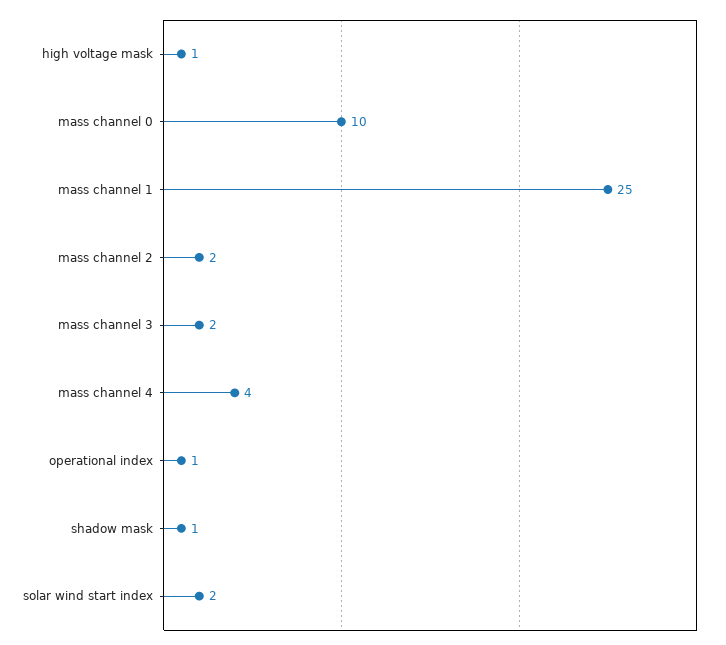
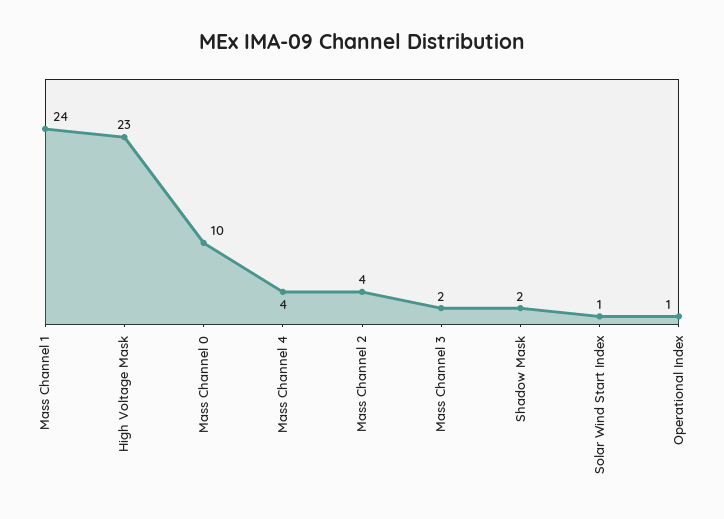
  {
-   "high voltage mask": 1,
+   "high voltage mask": 23,
    "mass channel 0": 10,
-   "mass channel 1": 25,
+   "mass channel 1": 24,
-   "mass channel 2": 2,
+   "mass channel 2": 4,
    "mass channel 3": 2,
    "mass channel 4": 4,
    "operational index": 1,
-   "shadow mask": 1,
+   "shadow mask": 2,
-   "solar wind start index": 2
+   "solar wind start index": 1
  }

